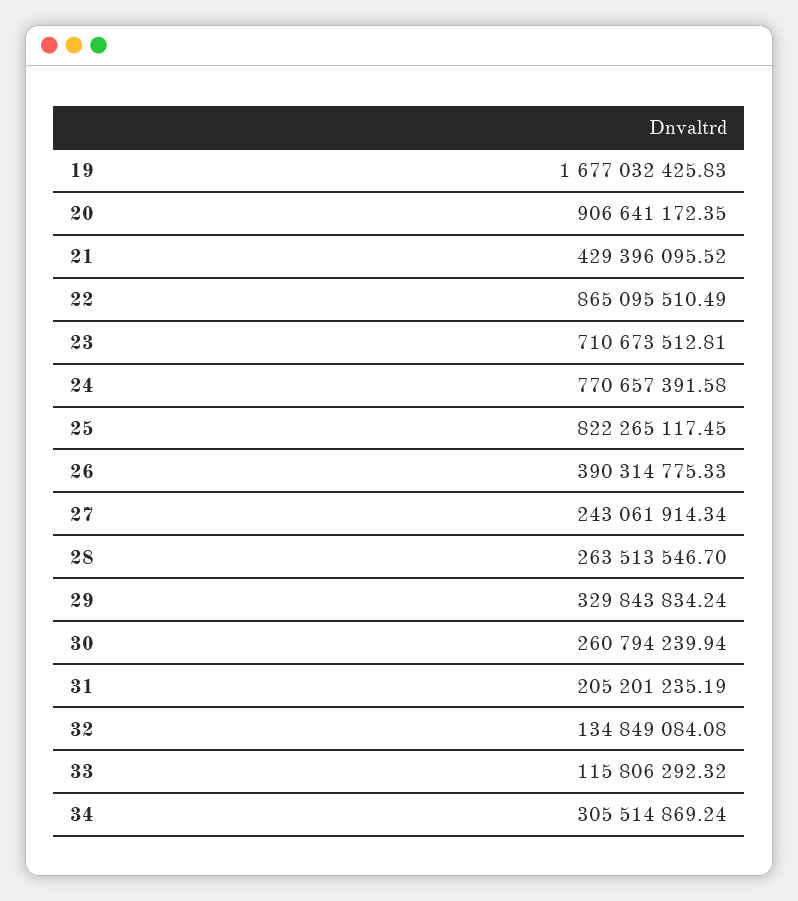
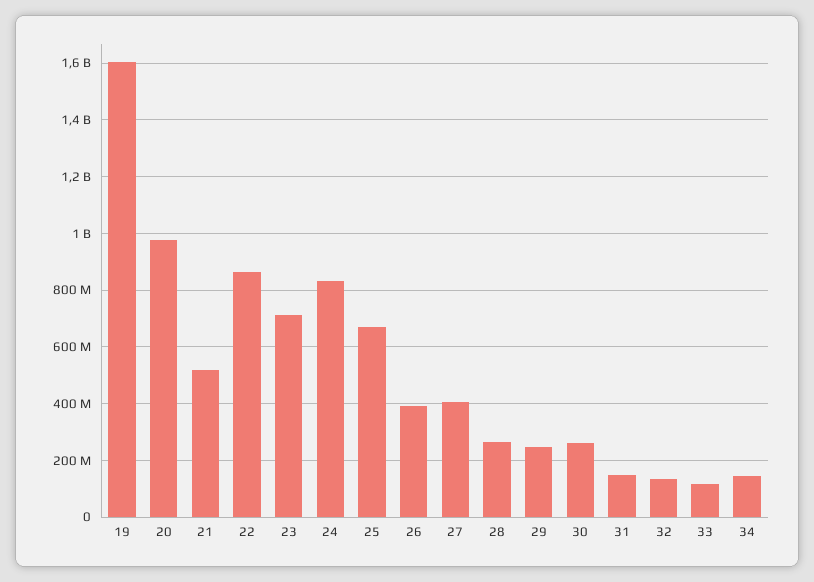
  {
-   "19": 1677032425.83,
+   "19": 1600000000,
-   "20": 906641172.35,
+   "20": 975000000,
-   "21": 429396095.52,
+   "21": 525000000,
    "22": 865095510.49,
    "23": 710673512.81,
-   "24": 770657391.58,
+   "24": 825000000,
-   "25": 822265117.45,
+   "25": 675000000,
    "26": 390314775.33,
-   "27": 243061914.34,
+   "27": 400000000,
    "28": 263513546.7,
-   "29": 329843834.24,
+   "29": 250000000,
    "30": 260794239.94,
-   "31": 205201235.19,
+   "31": 150000000,
    "32": 134849084.08,
    "33": 115806292.32,
-   "34": 305514869.24
+   "34": 150000000
  }

